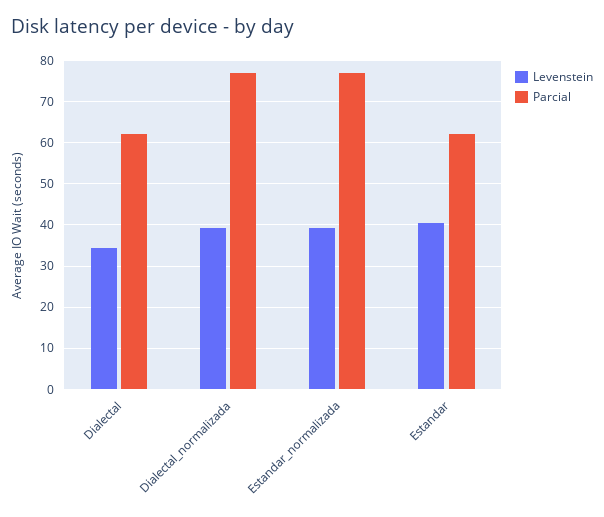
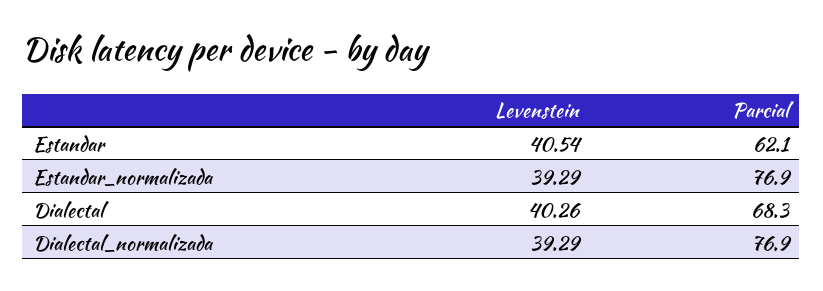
  {
    "Levenstein": {
-     "Dialectal": 34,
+     "Dialectal": 40.26,
      "Dialectal_normalizada": 39.29,
      "Estandar_normalizada": 39.29,
      "Estandar": 40.54
    },
    "Parcial": {
-     "Dialectal": 62,
+     "Dialectal": 68.3,
      "Dialectal_normalizada": 76.9,
      "Estandar_normalizada": 76.9,
      "Estandar": 62.1
    }
  }

